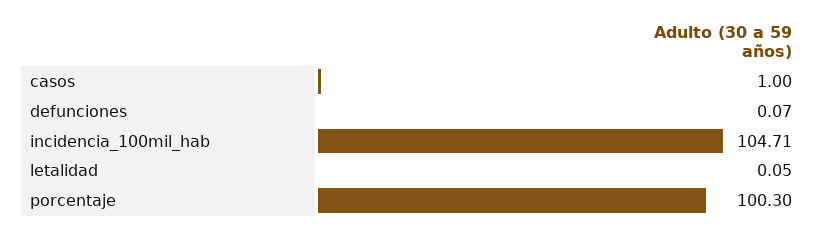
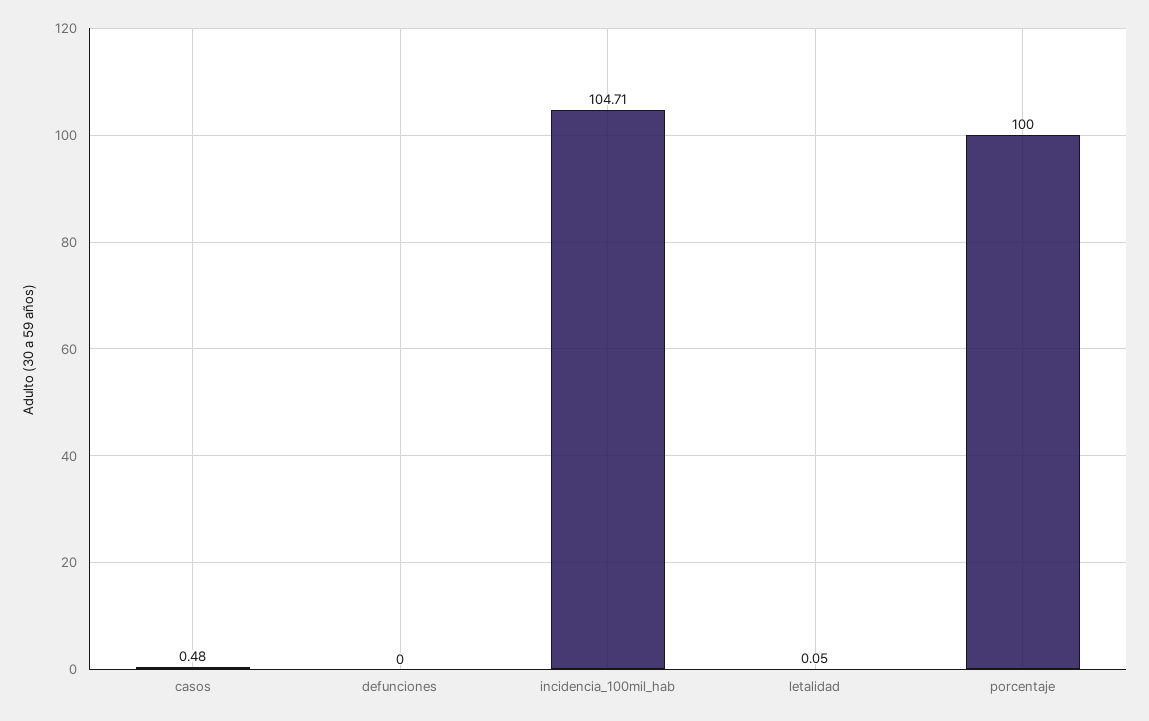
  {
-   "casos": 1,
+   "casos": 0.48,
-   "defunciones": 0.07,
+   "defunciones": 0,
    "incidencia_100mil_hab": 104.71,
    "letalidad": 0.05,
-   "porcentaje": 100.3
+   "porcentaje": 100
  }

